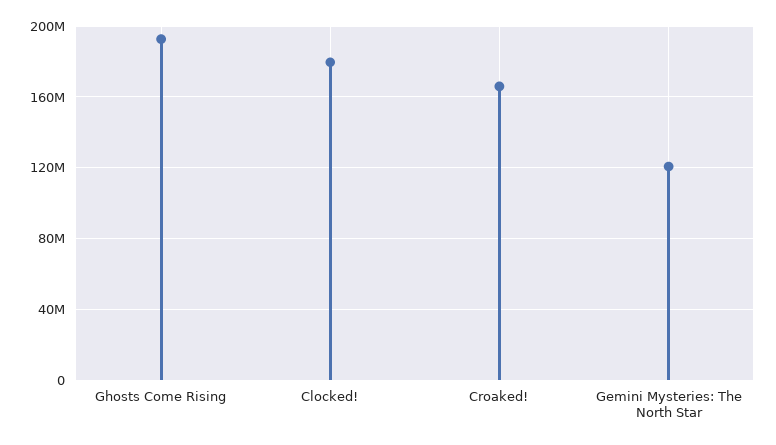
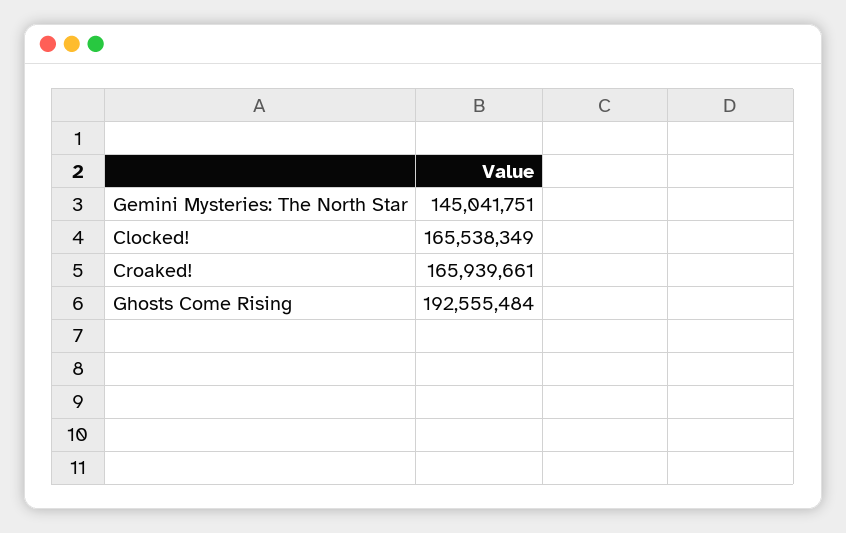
  {
    "Ghosts Come Rising": 192555484,
-   "Clocked!": 180000000,
+   "Clocked!": 165538349,
    "Croaked!": 165939661,
-   "Gemini Mysteries: The North Star": 120000000
+   "Gemini Mysteries: The North Star": 145041751
  }

